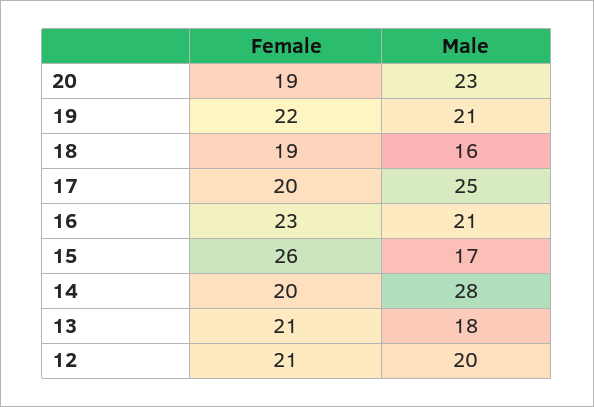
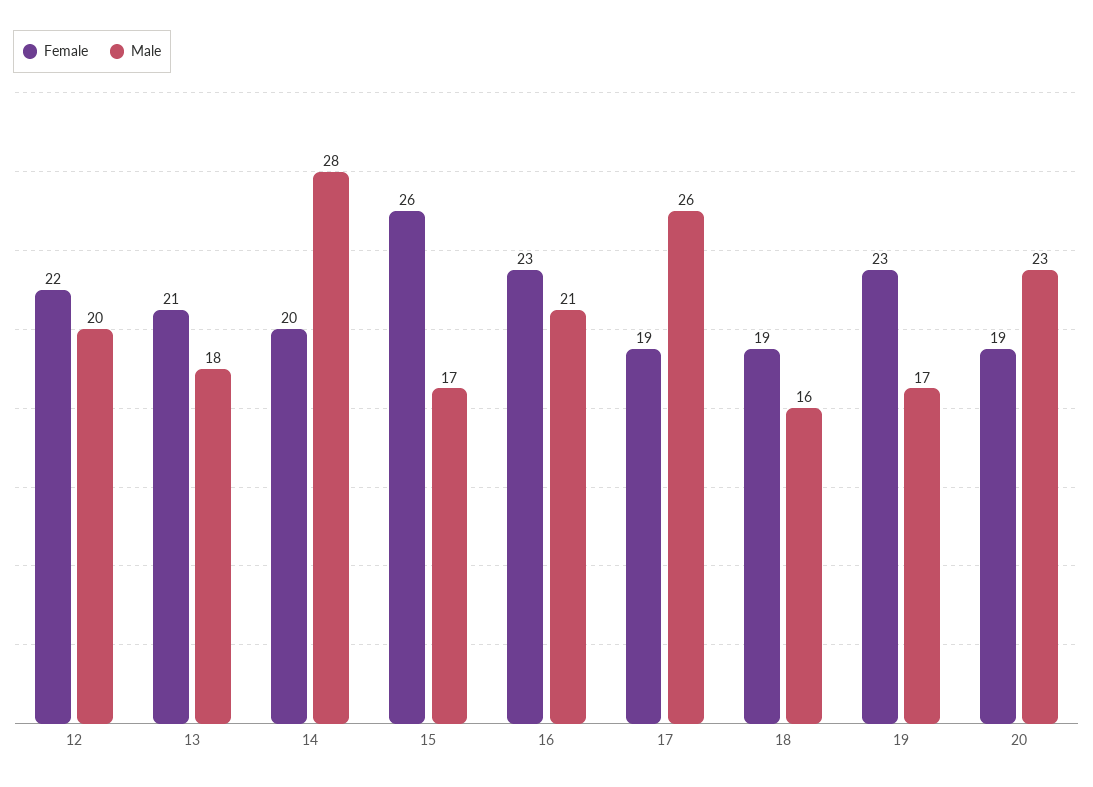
  {
    "Female": {
      "20": 19,
-     "19": 22,
+     "19": 23,
      "18": 19,
-     "17": 20,
+     "17": 19,
      "16": 23,
      "15": 26,
      "14": 20,
      "13": 21,
-     "12": 21
+     "12": 22
    },
    "Male": {
      "20": 23,
-     "19": 21,
+     "19": 17,
      "18": 16,
-     "17": 25,
+     "17": 26,
      "16": 21,
      "15": 17,
      "14": 28,
      "13": 18,
      "12": 20
    }
  }

